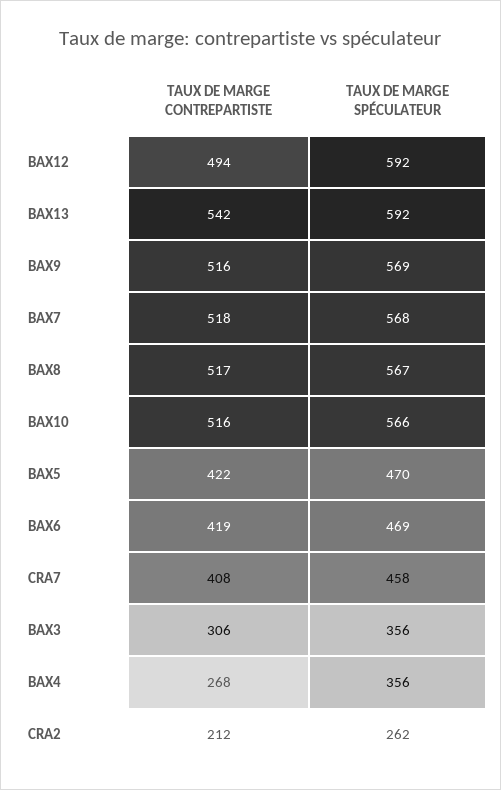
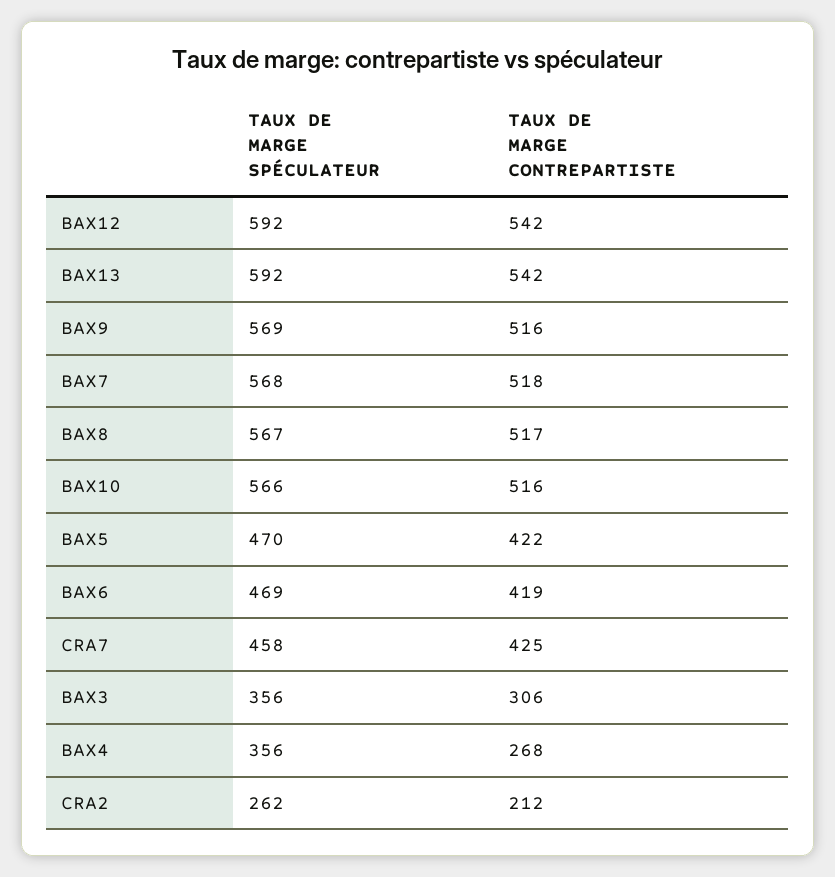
  {
    "TAUX DE MARGE CONTREPARTISTE": {
-     "BAX12": 494,
+     "BAX12": 542,
      "BAX13": 542,
      "BAX9": 516,
      "BAX7": 518,
      "BAX8": 517,
      "BAX10": 516,
      "BAX5": 422,
      "BAX6": 419,
-     "CRA7": 408,
+     "CRA7": 425,
      "BAX3": 306,
      "BAX4": 268,
      "CRA2": 212
    },
    "TAUX DE MARGE SPÉCULATEUR": {
      "BAX12": 592,
      "BAX13": 592,
      "BAX9": 569,
      "BAX7": 568,
      "BAX8": 567,
      "BAX10": 566,
      "BAX5": 470,
      "BAX6": 469,
      "CRA7": 458,
      "BAX3": 356,
      "BAX4": 356,
      "CRA2": 262
    }
  }

